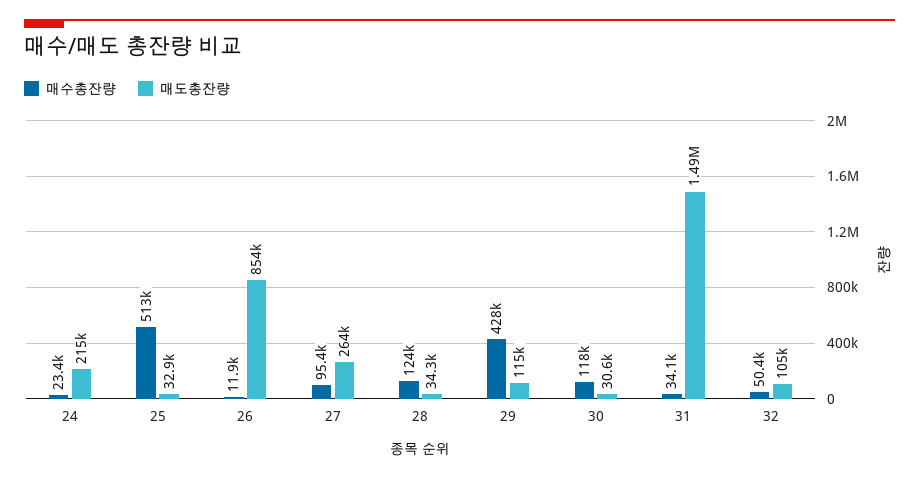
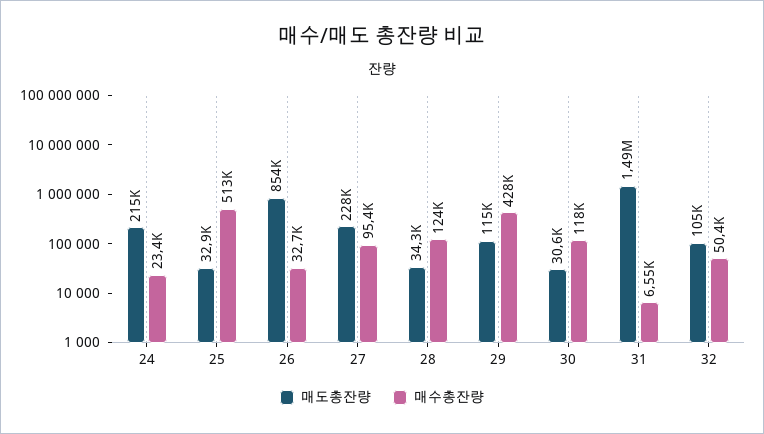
  {
    "매수총잔량": {
      "24": 23400,
      "25": 513000,
-     "26": 11900,
+     "26": 32700,
      "27": 95400,
      "28": 124000,
      "29": 428000,
      "30": 118000,
-     "31": 34100,
+     "31": 6550,
      "32": 50400
    },
    "매도총잔량": {
      "24": 215000,
      "25": 32900,
      "26": 854000,
-     "27": 264000,
+     "27": 228000,
      "28": 34300,
      "29": 115000,
      "30": 30600,
      "31": 1490000,
      "32": 105000
    }
  }

